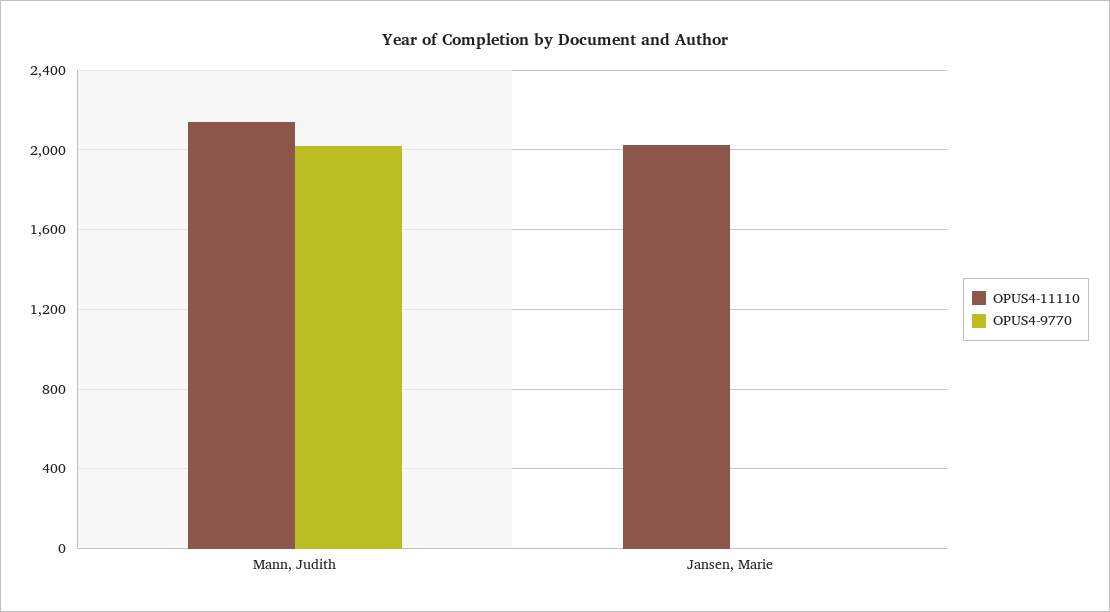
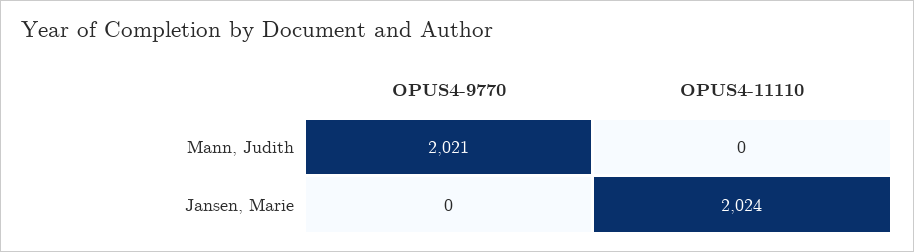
  {
    "OPUS4-11110": {
-     "Mann, Judith": 2150,
+     "Mann, Judith": 0,
      "Jansen, Marie": 2024
    },
    "OPUS4-9770": {
      "Mann, Judith": 2021,
      "Jansen, Marie": 0
    }
  }

